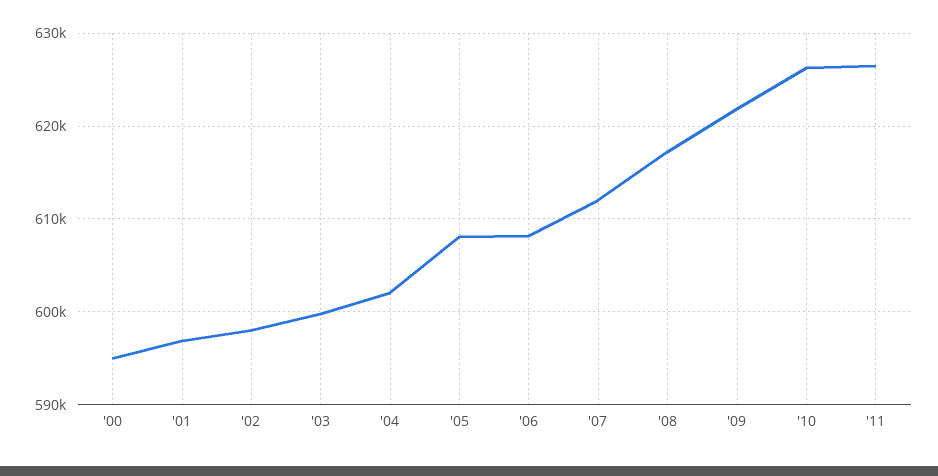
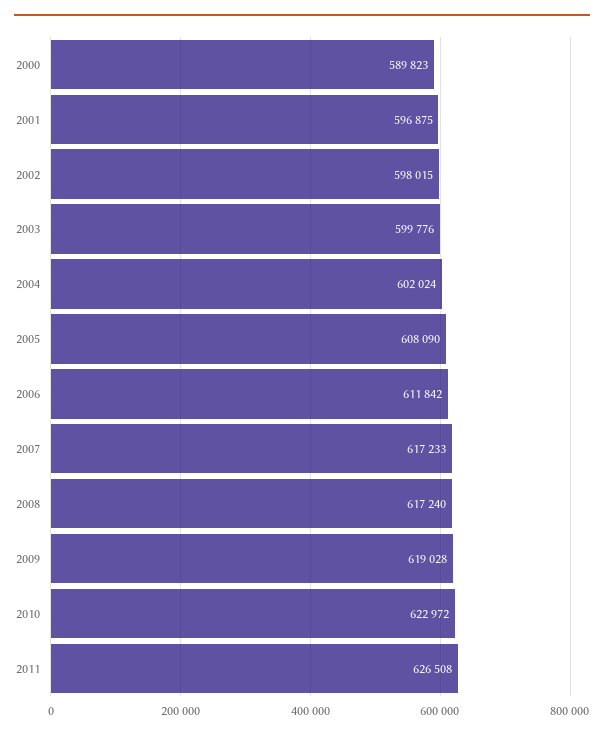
  {
-   "'00": 595000,
+   "'00": 589823,
    "'01": 596875,
    "'02": 598015,
    "'03": 599776,
    "'04": 602024,
    "'05": 608090,
-   "'06": 608000,
+   "'06": 611842,
-   "'07": 612000,
+   "'07": 617233,
    "'08": 617240,
-   "'09": 622000,
+   "'09": 619028,
-   "'10": 626000,
+   "'10": 622972,
    "'11": 626508
  }

